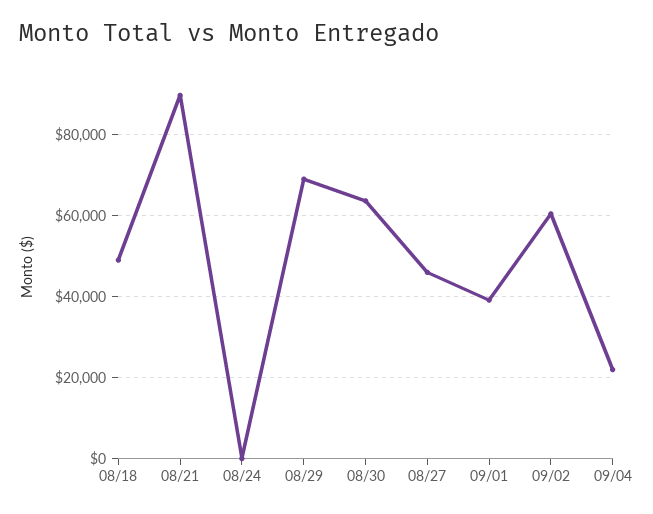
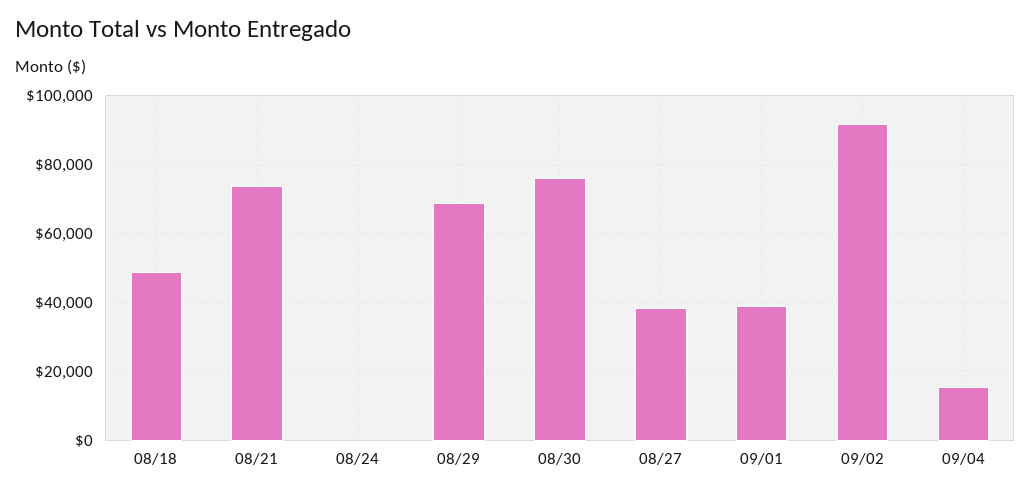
  {
    "08/18": 50000,
-   "08/21": 90000,
+   "08/21": 74000,
    "08/24": 0,
    "08/29": 70000,
-   "08/30": 64000,
+   "08/30": 76000,
-   "08/27": 46000,
+   "08/27": 38000,
    "09/01": 40000,
-   "09/02": 60000,
+   "09/02": 92000,
-   "09/04": 22000
+   "09/04": 16000
  }

